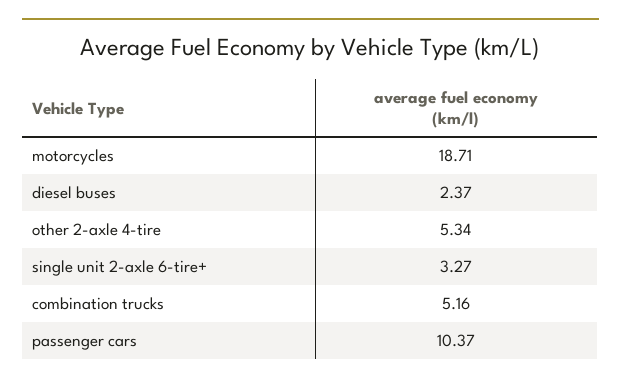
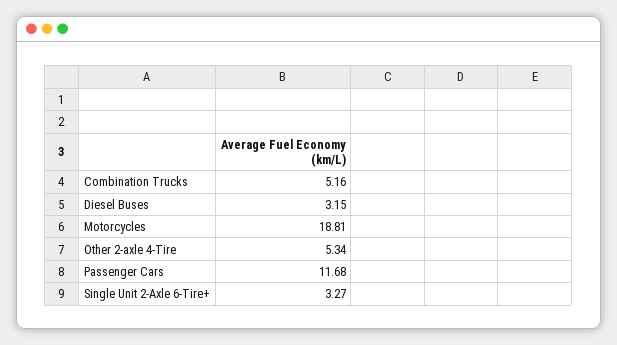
  {
-   "motorcycles": 18.71,
+   "motorcycles": 18.81,
-   "diesel buses": 2.37,
+   "diesel buses": 3.15,
    "other 2-axle 4-tire": 5.34,
    "single unit 2-axle 6-tire+": 3.27,
    "combination trucks": 5.16,
-   "passenger cars": 10.37
+   "passenger cars": 11.68
  }

